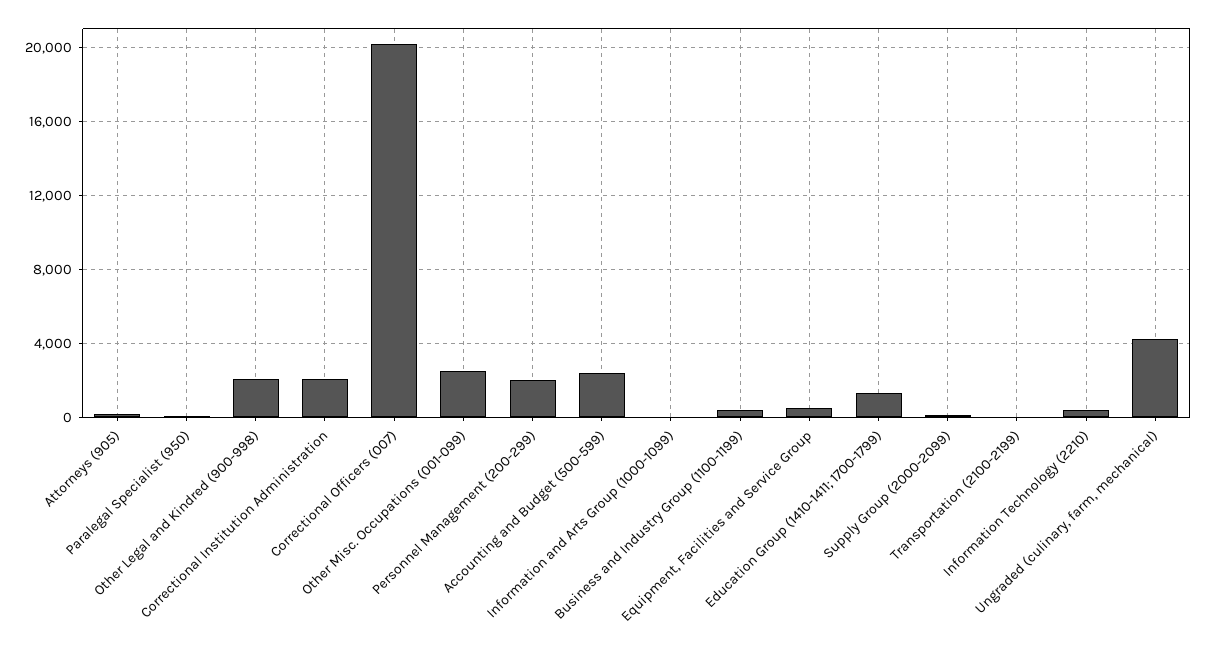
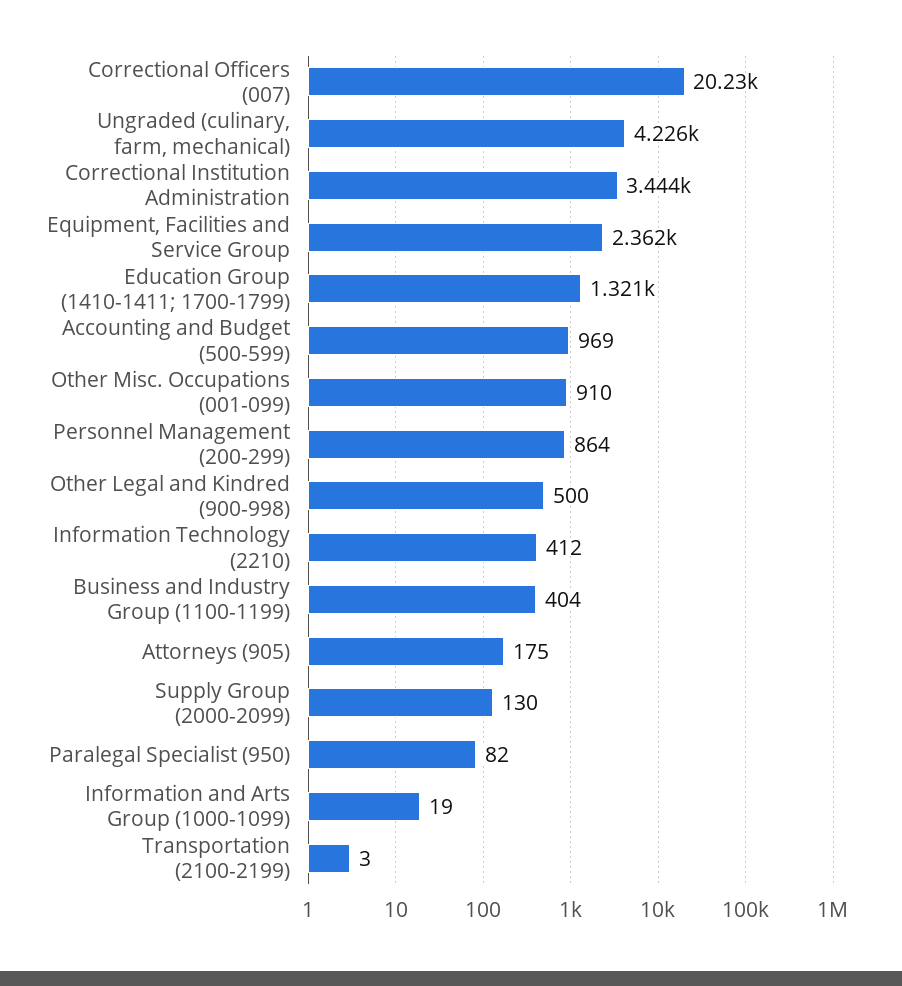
  {
    "Attorneys (905)": 175,
    "Paralegal Specialist (950)": 82,
-   "Other Legal and Kindred (900-998)": 2000,
+   "Other Legal and Kindred (900-998)": 500,
-   "Correctional Institution Administration": 2000,
+   "Correctional Institution Administration": 3444,
    "Correctional Officers (007)": 20230,
-   "Other Misc. Occupations (001-099)": 2500,
+   "Other Misc. Occupations (001-099)": 910,
-   "Personnel Management (200-299)": 2000,
+   "Personnel Management (200-299)": 864,
-   "Accounting and Budget (500-599)": 2500,
+   "Accounting and Budget (500-599)": 969,
    "Information and Arts Group (1000-1099)": 19,
    "Business and Industry Group (1100-1199)": 404,
-   "Equipment, Facilities and Service Group": 500,
+   "Equipment, Facilities and Service Group": 2362,
    "Education Group (1410-1411; 1700-1799)": 1321,
    "Supply Group (2000-2099)": 130,
    "Transportation (2100-2199)": 3,
    "Information Technology (2210)": 412,
    "Ungraded (culinary, farm, mechanical)": 4226
  }

